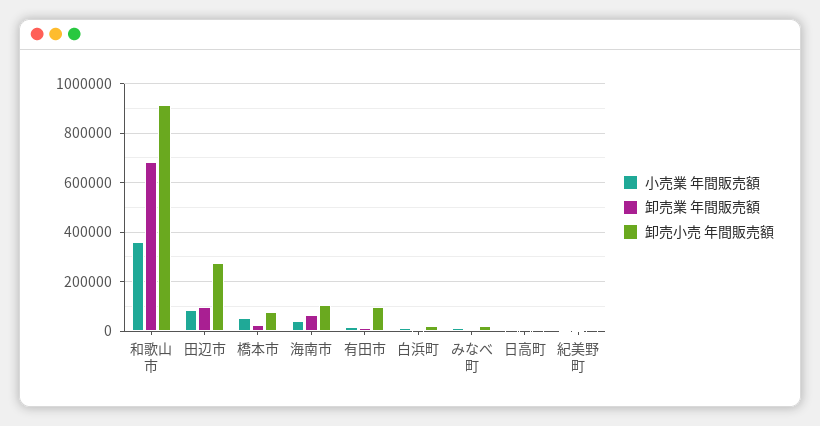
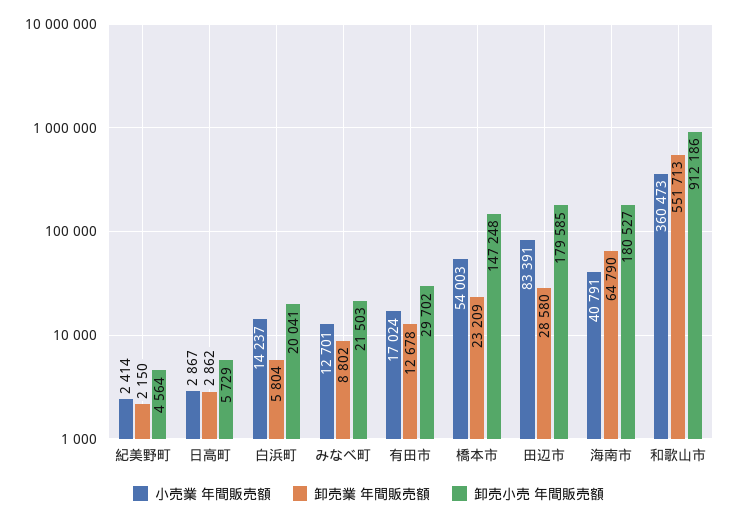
  {
    "小売業 年間販売額": {
      "和歌山市": 360473,
      "田辺市": 83391,
      "橋本市": 54003,
      "海南市": 40791,
      "有田市": 17024,
      "白浜町": 14237,
      "みなべ町": 12701,
      "日高町": 2867,
      "紀美野町": 2414
    },
    "卸売業 年間販売額": {
-     "和歌山市": 675000,
+     "和歌山市": 551713,
-     "田辺市": 100000,
+     "田辺市": 28580,
      "橋本市": 23209,
      "海南市": 64790,
      "有田市": 12678,
      "白浜町": 5804,
      "みなべ町": 8802,
      "日高町": 2862,
      "紀美野町": 2150
    },
    "卸売小売 年間販売額": {
      "和歌山市": 912186,
-     "田辺市": 275000,
+     "田辺市": 179585,
-     "橋本市": 75000,
+     "橋本市": 147248,
-     "海南市": 100000,
+     "海南市": 180527,
-     "有田市": 100000,
+     "有田市": 29702,
      "白浜町": 20041,
      "みなべ町": 21503,
      "日高町": 5729,
      "紀美野町": 4564
    }
  }

